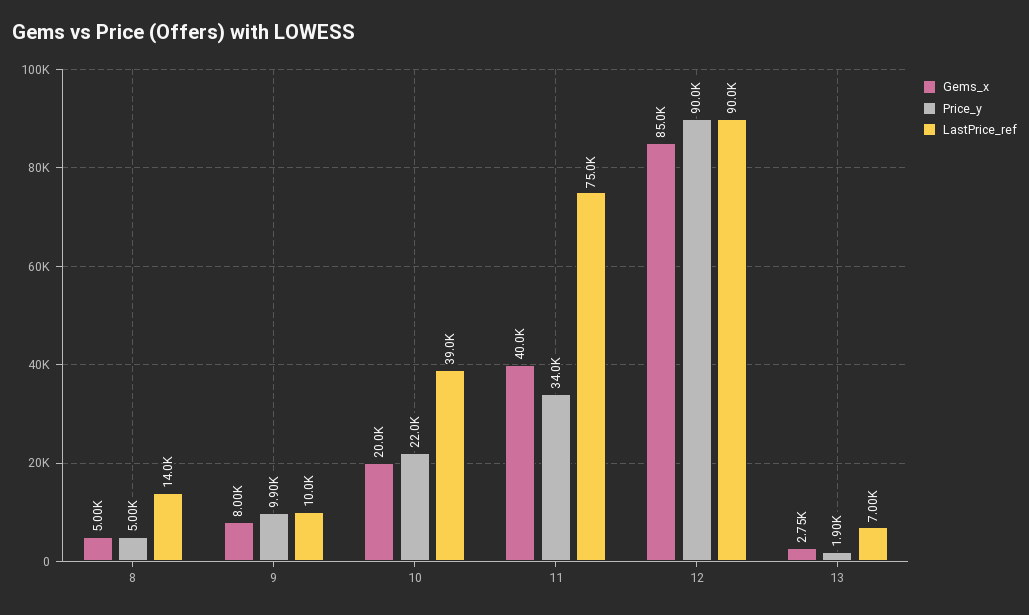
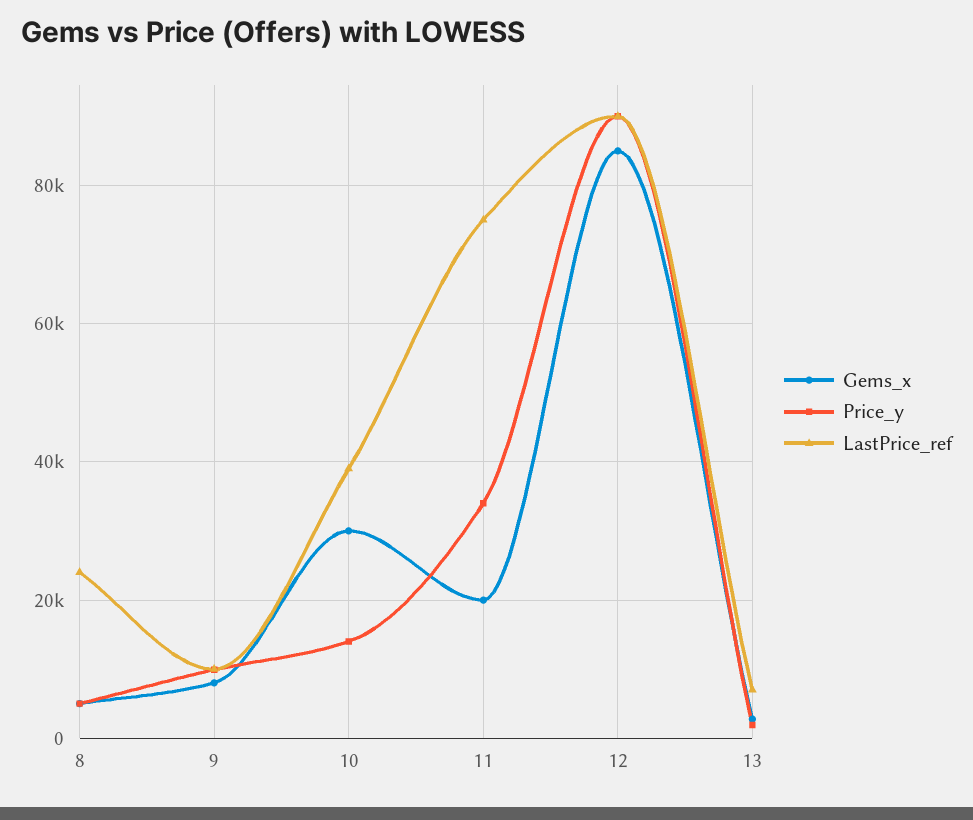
  {
    "Gems_x": {
      "8": 5000,
      "9": 8000,
-     "10": 20000,
+     "10": 30000,
-     "11": 40000,
+     "11": 20000,
      "12": 85000,
      "13": 2750
    },
    "Price_y": {
      "8": 5000,
      "9": 9900,
-     "10": 22000,
+     "10": 14000,
      "11": 34000,
      "12": 90000,
      "13": 1900
    },
    "LastPrice_ref": {
-     "8": 14000,
+     "8": 24000,
      "9": 10000,
      "10": 39000,
      "11": 75000,
      "12": 90000,
      "13": 7000
    }
  }

